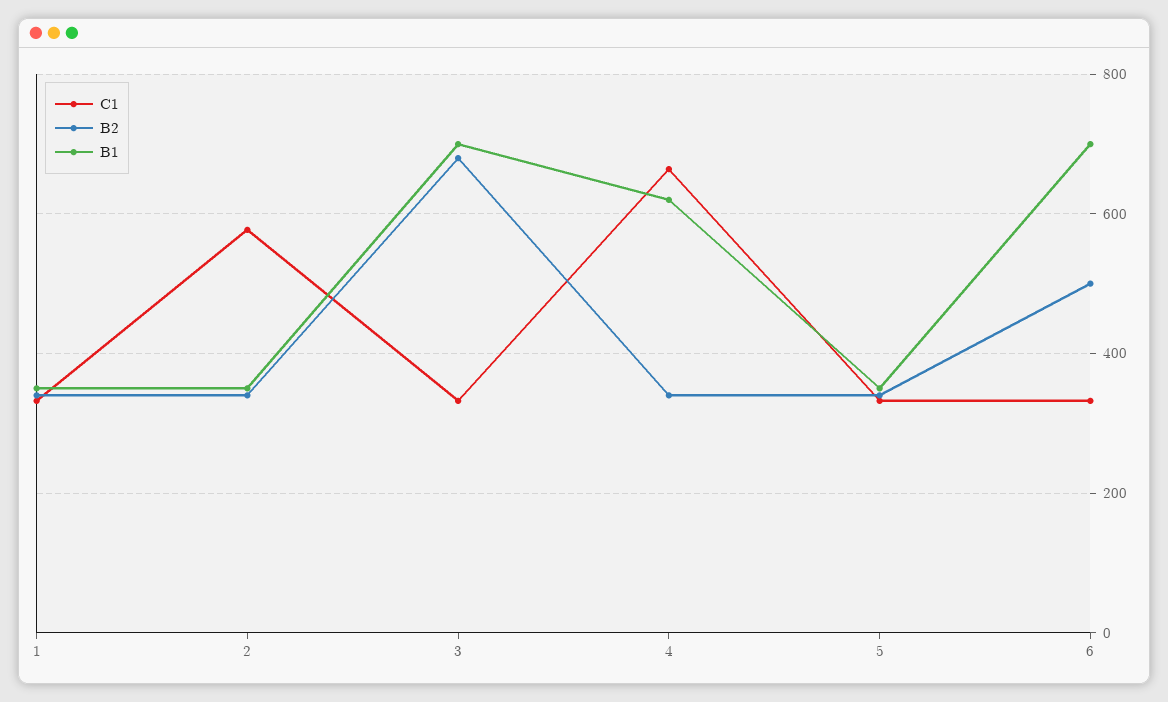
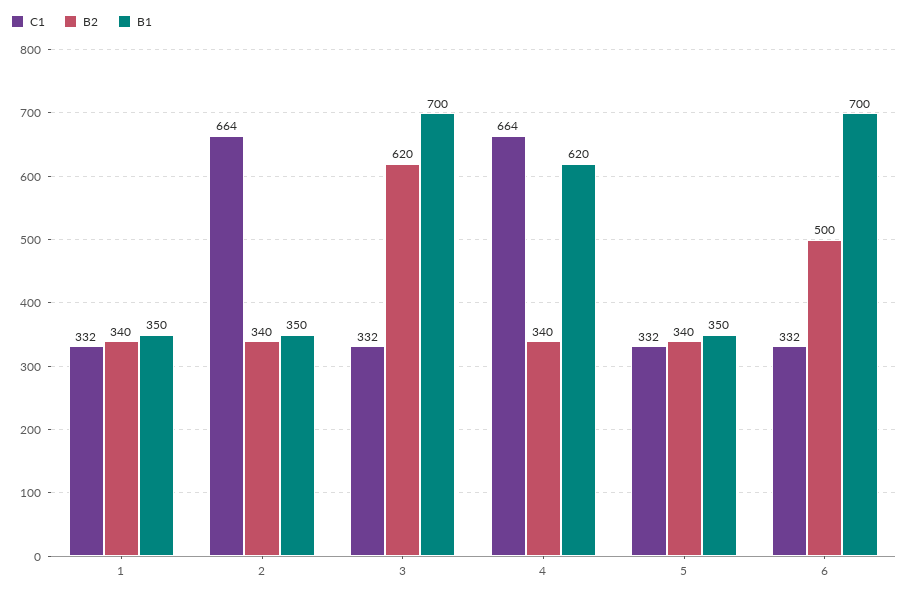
  {
    "C1": {
      "1": 332,
-     "2": 580,
+     "2": 664,
      "3": 332,
      "4": 664,
      "5": 332,
      "6": 332
    },
    "B2": {
      "1": 340,
      "2": 340,
-     "3": 680,
+     "3": 620,
      "4": 340,
      "5": 340,
      "6": 500
    },
    "B1": {
      "1": 350,
      "2": 350,
      "3": 700,
      "4": 620,
      "5": 350,
      "6": 700
    }
  }

